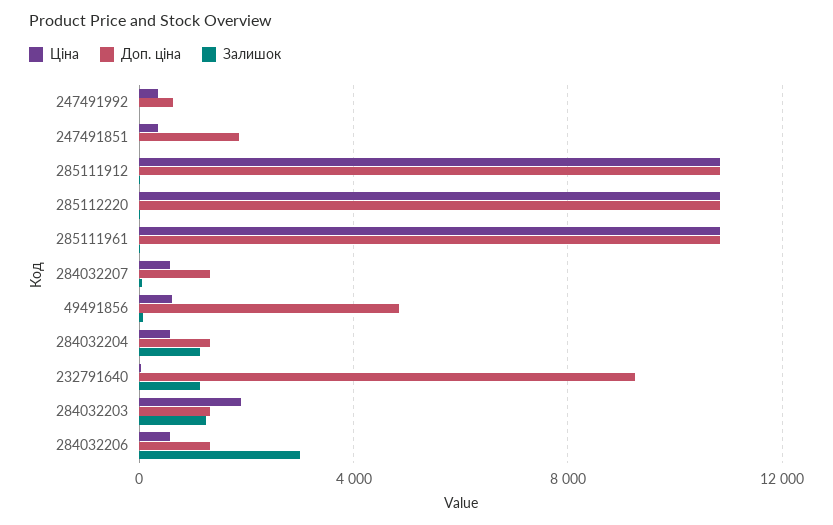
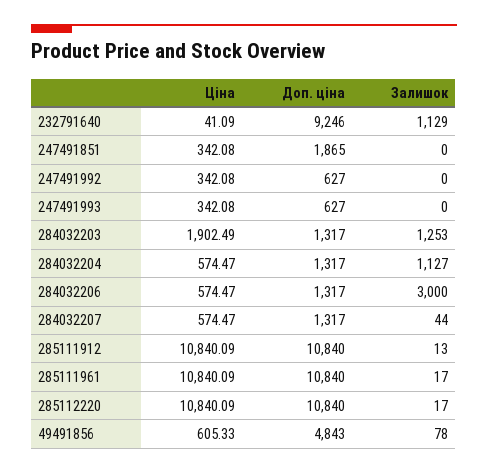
  {
    "Ціна": {
      "247491992": 342.08,
      "247491851": 342.08,
      "285111912": 10840.09,
      "285112220": 10840.09,
      "285111961": 10840.09,
      "284032207": 574.47,
      "49491856": 605.33,
      "284032204": 574.47,
      "232791640": 41.09,
      "284032203": 1902.49,
-     "284032206": 574.47
+     "284032206": 574.47,
+     "247491993": 342.08
    },
    "Доп. ціна": {
      "247491992": 627,
      "247491851": 1865,
      "285111912": 10840,
      "285112220": 10840,
      "285111961": 10840,
      "284032207": 1317,
      "49491856": 4843,
      "284032204": 1317,
      "232791640": 9246,
      "284032203": 1317,
-     "284032206": 1317
+     "284032206": 1317,
+     "247491993": 627
    },
    "Залишок": {
      "247491992": 0,
      "247491851": 0,
      "285111912": 13,
      "285112220": 17,
      "285111961": 17,
      "284032207": 44,
      "49491856": 78,
      "284032204": 1127,
      "232791640": 1129,
      "284032203": 1253,
-     "284032206": 3000
+     "284032206": 3000,
+     "247491993": 0
    }
  }

